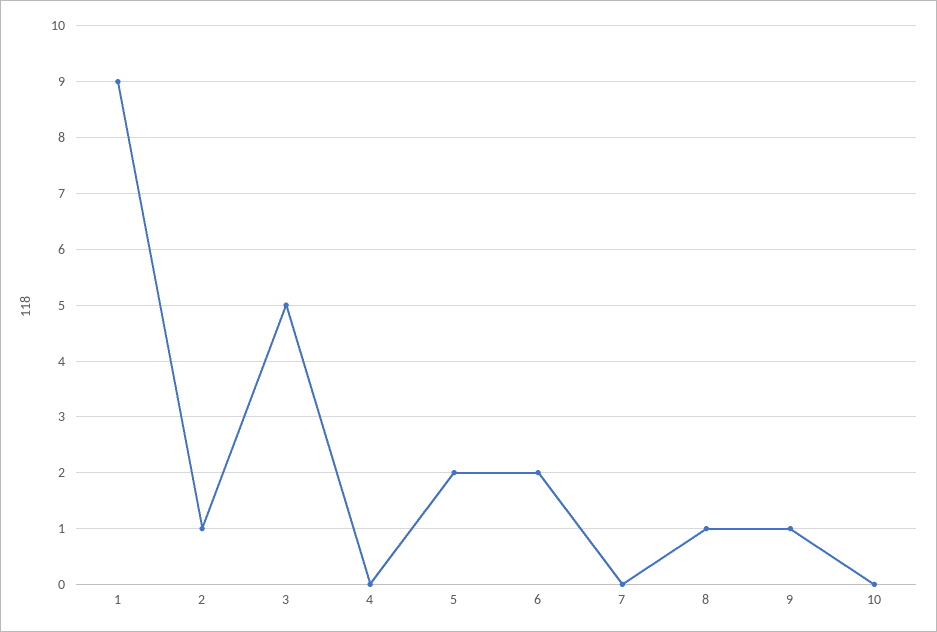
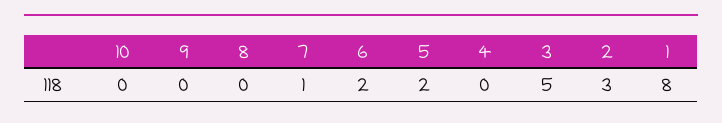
  {
-   "1": 9,
+   "1": 8,
-   "2": 1,
+   "2": 3,
    "3": 5,
    "4": 0,
    "5": 2,
    "6": 2,
-   "7": 0,
+   "7": 1,
-   "8": 1,
+   "8": 0,
-   "9": 1,
+   "9": 0,
    "10": 0
  }

